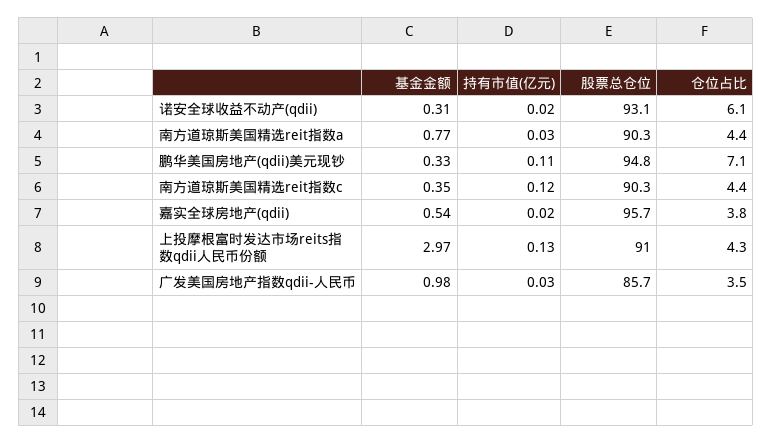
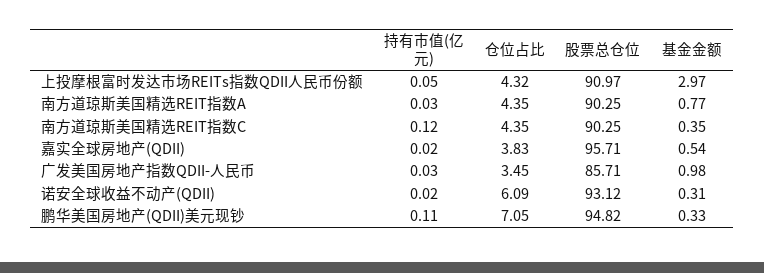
  {
    "基金金额": {
      "诺安全球收益不动产(qdii)": 0.31,
      "南方道琼斯美国精选reit指数a": 0.77,
      "鹏华美国房地产(qdii)美元现钞": 0.33,
      "南方道琼斯美国精选reit指数c": 0.35,
      "嘉实全球房地产(qdii)": 0.54,
      "上投摩根富时发达市场reits指数qdii人民币份额": 2.97,
      "广发美国房地产指数qdii-人民币": 0.98
    },
    "持有市值(亿元)": {
      "诺安全球收益不动产(qdii)": 0.02,
      "南方道琼斯美国精选reit指数a": 0.03,
      "鹏华美国房地产(qdii)美元现钞": 0.11,
      "南方道琼斯美国精选reit指数c": 0.12,
      "嘉实全球房地产(qdii)": 0.02,
-     "上投摩根富时发达市场reits指数qdii人民币份额": 0.13,
+     "上投摩根富时发达市场reits指数qdii人民币份额": 0.05,
      "广发美国房地产指数qdii-人民币": 0.03
    },
    "股票总仓位": {
      "诺安全球收益不动产(qdii)": 93.12,
      "南方道琼斯美国精选reit指数a": 90.25,
      "鹏华美国房地产(qdii)美元现钞": 94.82,
      "南方道琼斯美国精选reit指数c": 90.25,
      "嘉实全球房地产(qdii)": 95.71,
      "上投摩根富时发达市场reits指数qdii人民币份额": 90.97,
      "广发美国房地产指数qdii-人民币": 85.71
    },
    "仓位占比": {
      "诺安全球收益不动产(qdii)": 6.09,
      "南方道琼斯美国精选reit指数a": 4.35,
      "鹏华美国房地产(qdii)美元现钞": 7.05,
      "南方道琼斯美国精选reit指数c": 4.35,
      "嘉实全球房地产(qdii)": 3.83,
      "上投摩根富时发达市场reits指数qdii人民币份额": 4.32,
      "广发美国房地产指数qdii-人民币": 3.45
    }
  }

